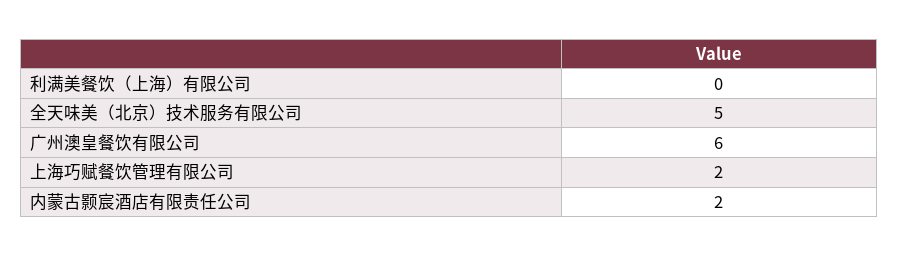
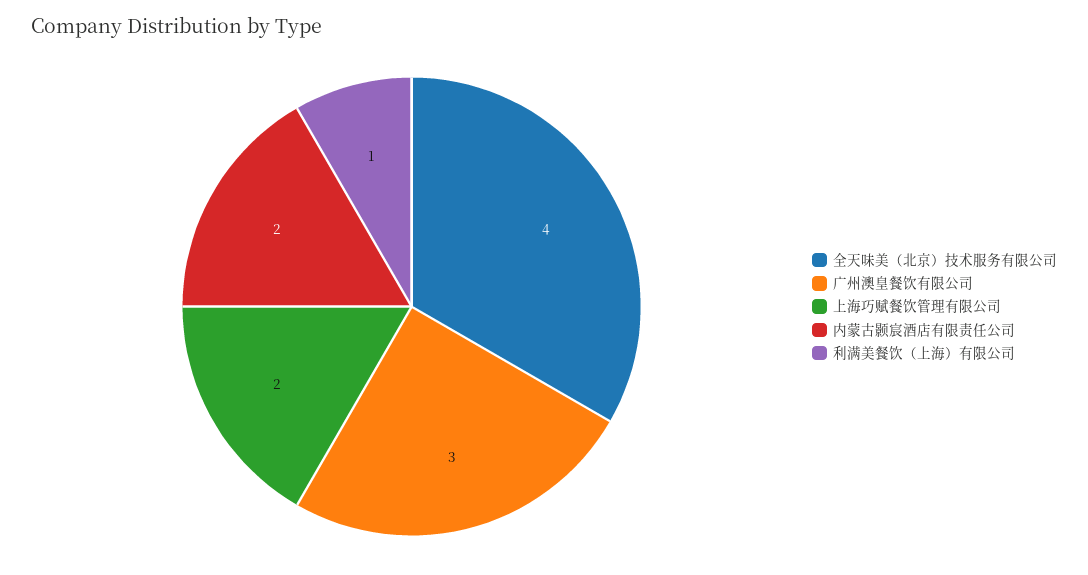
  {
-   "利满美餐饮（上海）有限公司": 0,
+   "利满美餐饮（上海）有限公司": 1,
-   "全天味美（北京）技术服务有限公司": 5,
+   "全天味美（北京）技术服务有限公司": 4,
-   "广州澳皇餐饮有限公司": 6,
+   "广州澳皇餐饮有限公司": 3,
    "上海巧赋餐饮管理有限公司": 2,
    "内蒙古颢宸酒店有限责任公司": 2
  }

